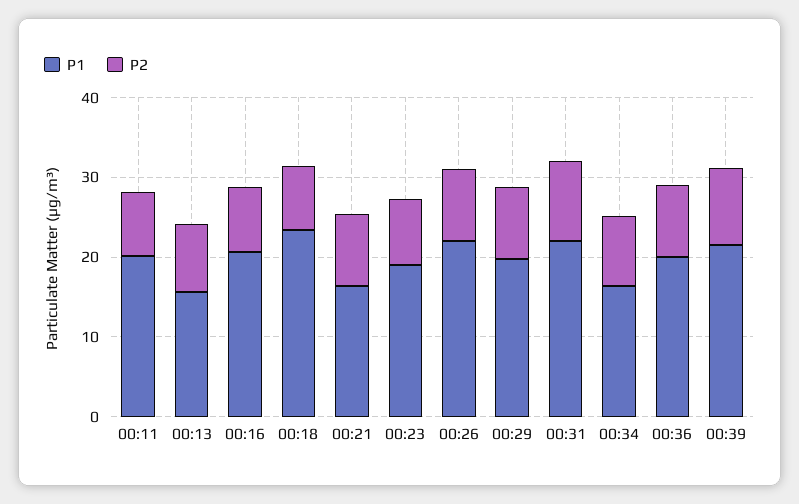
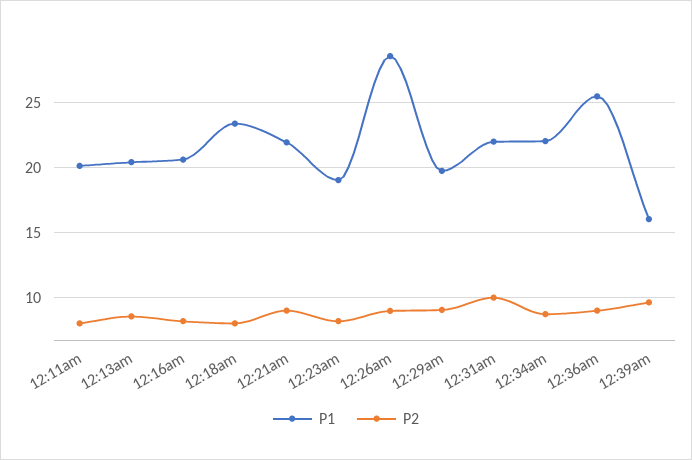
  {
    "P1": {
      "00:11": 20,
-     "00:13": 16,
+     "00:13": 20.5,
      "00:16": 20.5,
      "00:18": 23.5,
-     "00:21": 16,
+     "00:21": 22,
      "00:23": 19,
-     "00:26": 22,
+     "00:26": 28.5,
      "00:29": 20,
      "00:31": 22,
-     "00:34": 16,
+     "00:34": 22,
-     "00:36": 20,
+     "00:36": 25.5,
-     "00:39": 22
+     "00:39": 16
    },
    "P2": {
      "00:11": 8,
      "00:13": 8.5,
      "00:16": 8,
      "00:18": 8,
      "00:21": 9,
      "00:23": 8,
      "00:26": 9,
      "00:29": 9,
      "00:31": 10,
      "00:34": 8.5,
      "00:36": 9,
      "00:39": 9.5
    }
  }

